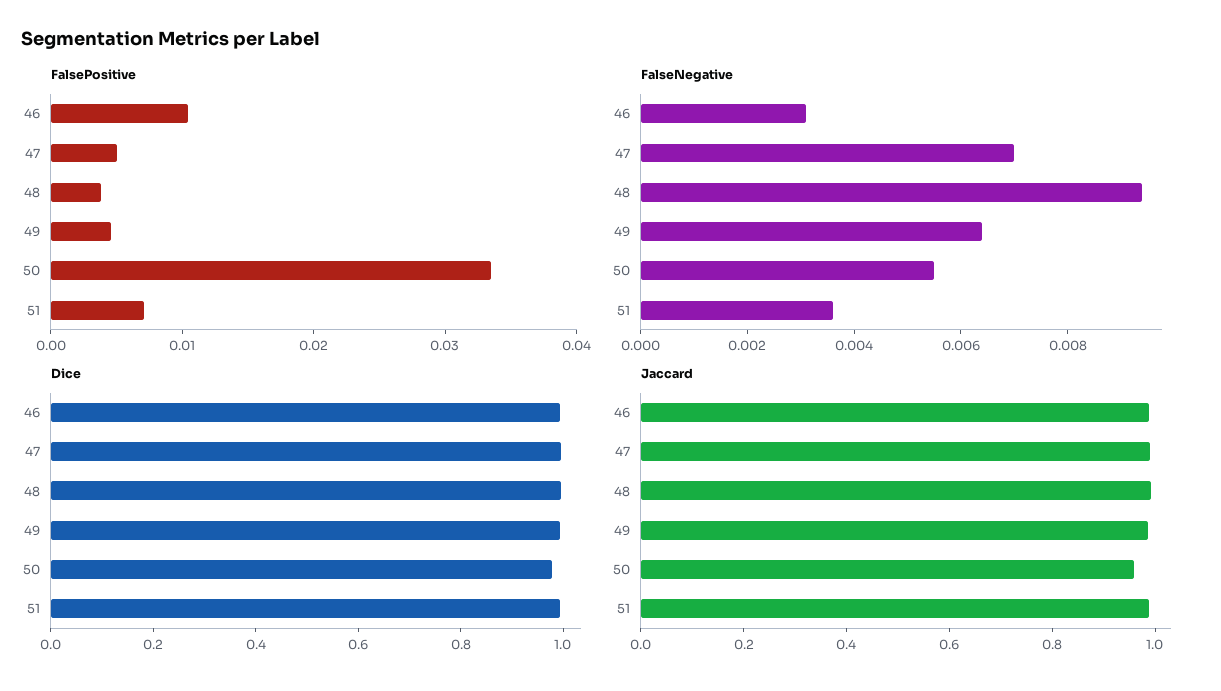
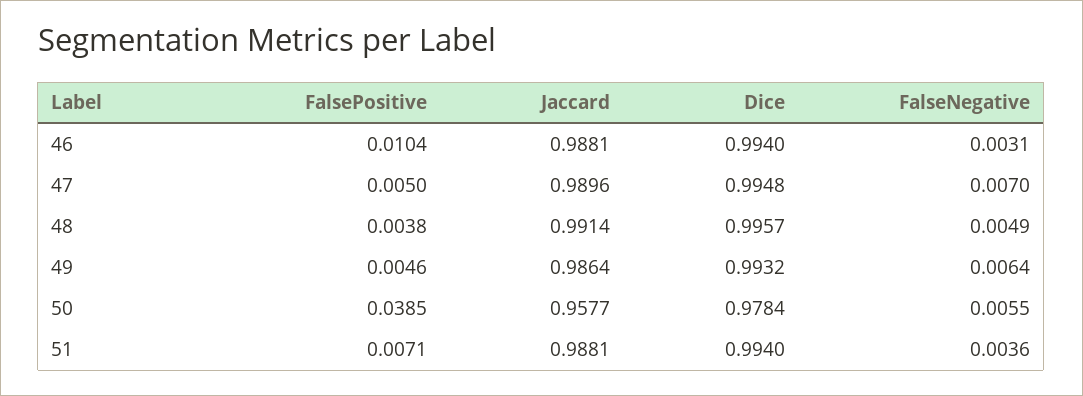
  {
    "FalsePositive": {
      "46": 0.0104,
      "47": 0.005,
      "48": 0.0038,
      "49": 0.0046,
-     "50": 0.034,
+     "50": 0.0385,
      "51": 0.0071
    },
    "FalseNegative": {
      "46": 0.0031,
      "47": 0.007,
-     "48": 0.0095,
+     "48": 0.0049,
      "49": 0.0064,
      "50": 0.0055,
      "51": 0.0036
    },
    "Dice": {
      "46": 0.994,
      "47": 0.9948,
      "48": 0.9957,
      "49": 0.9932,
      "50": 0.9784,
      "51": 0.994
    },
    "Jaccard": {
      "46": 0.9881,
      "47": 0.9896,
      "48": 0.9914,
      "49": 0.9864,
      "50": 0.9577,
      "51": 0.9881
    }
  }

